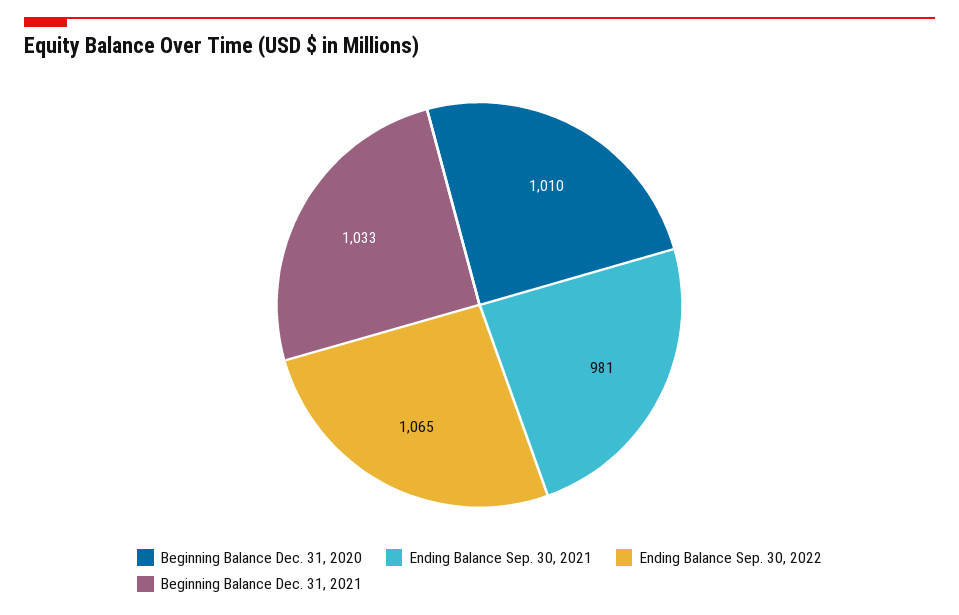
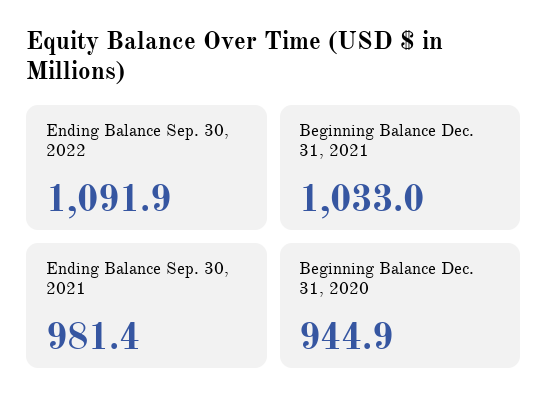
  {
-   "Beginning Balance Dec. 31, 2020": 1010,
+   "Beginning Balance Dec. 31, 2020": 944.9,
    "Ending Balance Sep. 30, 2021": 981.4,
-   "Ending Balance Sep. 30, 2022": 1065,
+   "Ending Balance Sep. 30, 2022": 1091.9,
    "Beginning Balance Dec. 31, 2021": 1033
  }

